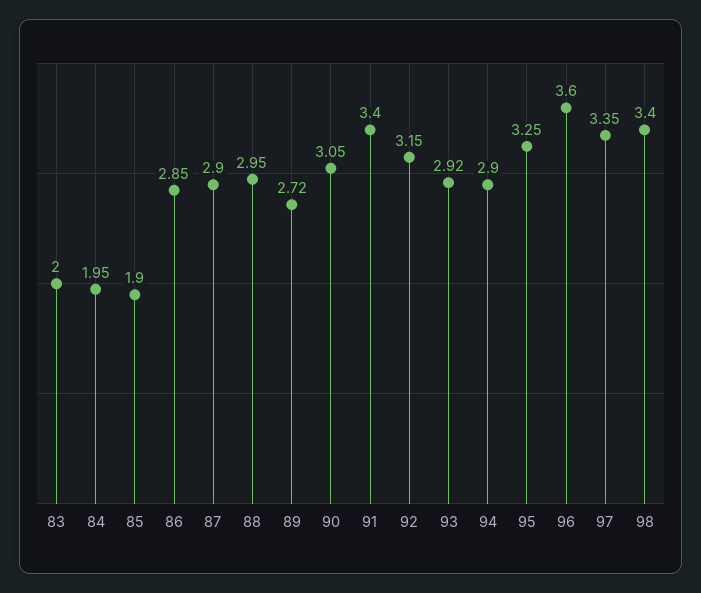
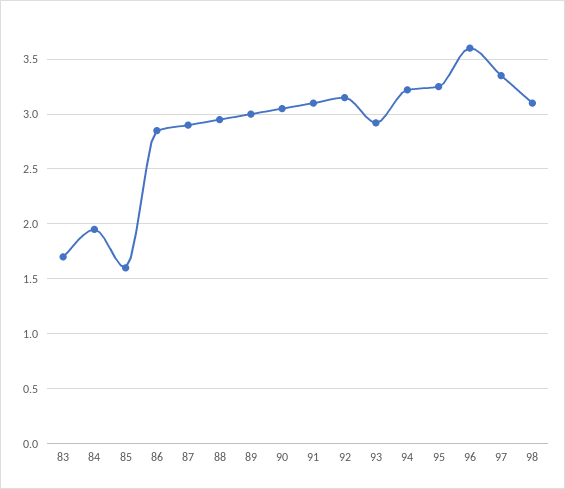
  {
-   "83": 2,
+   "83": 1.7,
    "84": 1.95,
-   "85": 1.9,
+   "85": 1.6,
    "86": 2.85,
    "87": 2.9,
    "88": 2.95,
-   "89": 2.72,
+   "89": 3,
    "90": 3.05,
-   "91": 3.4,
+   "91": 3.1,
    "92": 3.15,
    "93": 2.92,
-   "94": 2.9,
+   "94": 3.2,
    "95": 3.25,
    "96": 3.6,
    "97": 3.35,
-   "98": 3.4
+   "98": 3.1
  }

